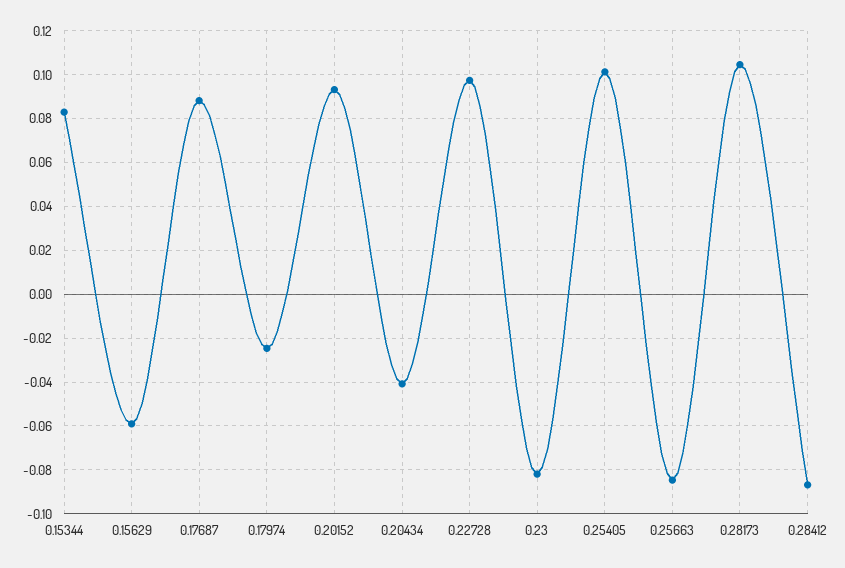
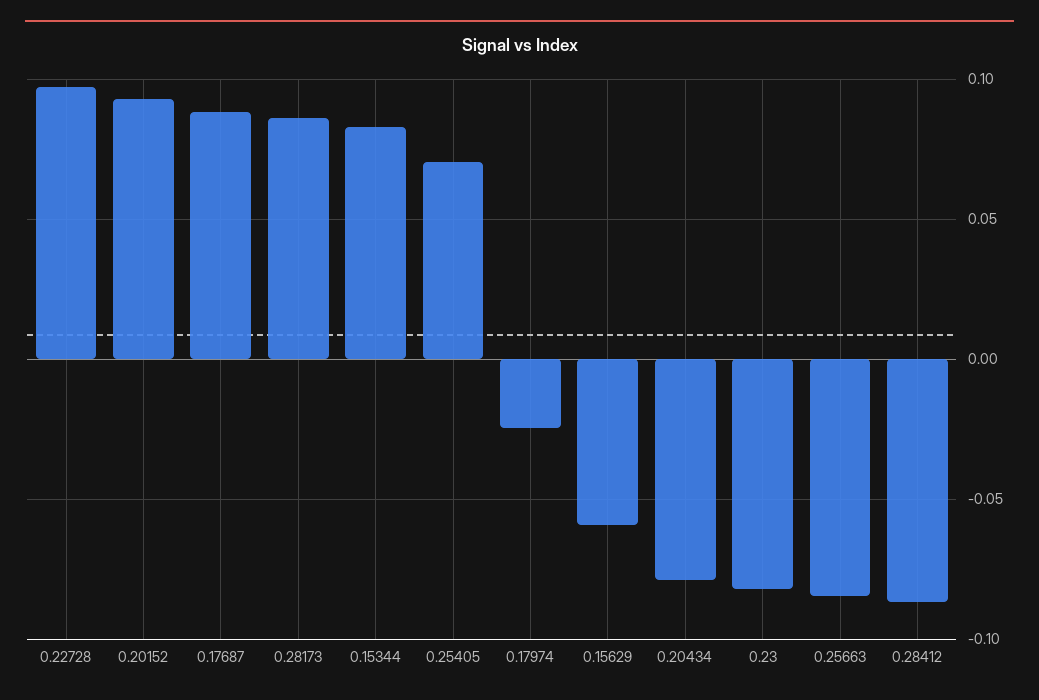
  {
    "0.15344": 0.085,
    "0.15629": -0.06,
    "0.17687": 0.09,
    "0.17974": -0.025,
    "0.20152": 0.095,
-   "0.20434": -0.04,
+   "0.20434": -0.08,
    "0.22728": 0.095,
    "0.23": -0.08,
-   "0.25405": 0.1,
+   "0.25405": 0.07,
    "0.25663": -0.085,
-   "0.28173": 0.105,
+   "0.28173": 0.085,
    "0.28412": -0.085
  }

